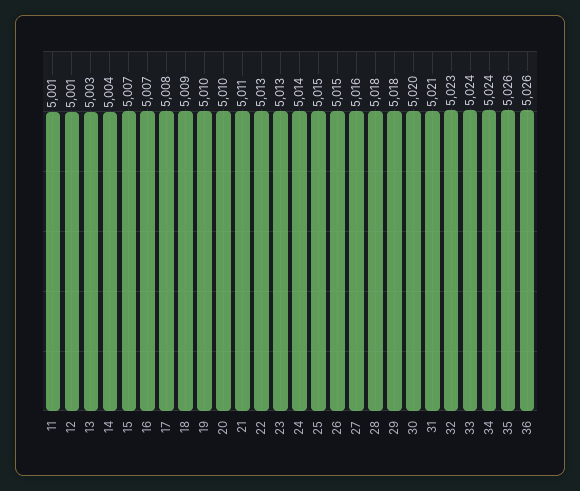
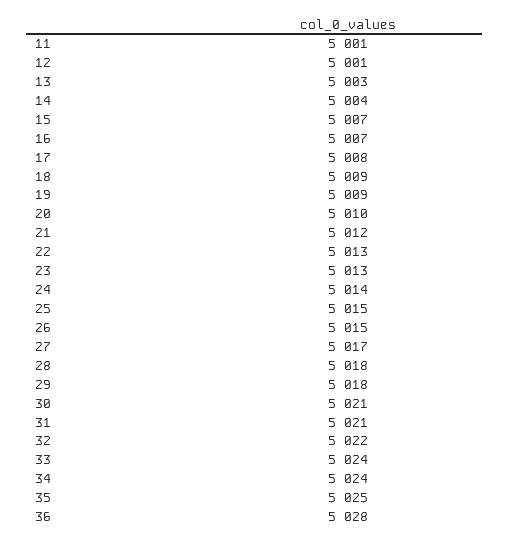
  {
    "11": 5001,
    "12": 5001,
    "13": 5003,
    "14": 5004,
    "15": 5007,
    "16": 5007,
    "17": 5008,
    "18": 5009,
-   "19": 5010,
+   "19": 5009,
    "20": 5010,
-   "21": 5011,
+   "21": 5012,
    "22": 5013,
    "23": 5013,
    "24": 5014,
    "25": 5015,
    "26": 5015,
-   "27": 5016,
+   "27": 5017,
    "28": 5018,
    "29": 5018,
-   "30": 5020,
+   "30": 5021,
    "31": 5021,
-   "32": 5023,
+   "32": 5022,
    "33": 5024,
    "34": 5024,
-   "35": 5026,
+   "35": 5025,
-   "36": 5026
+   "36": 5028
  }

